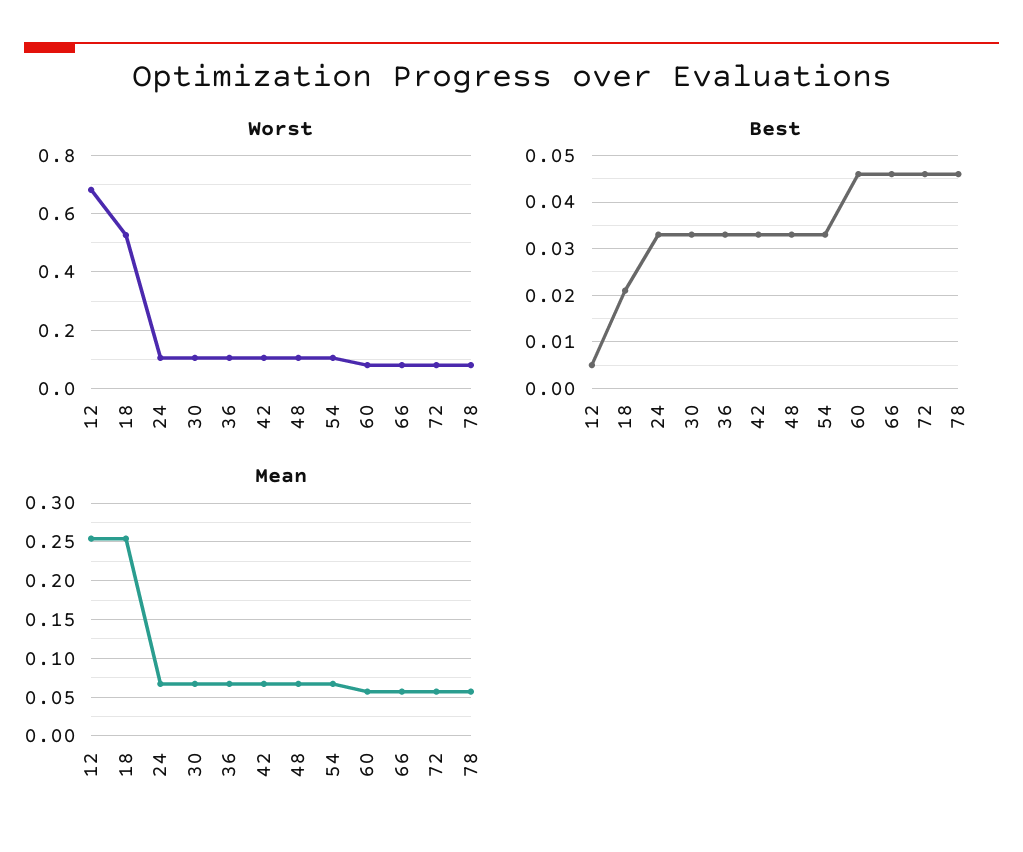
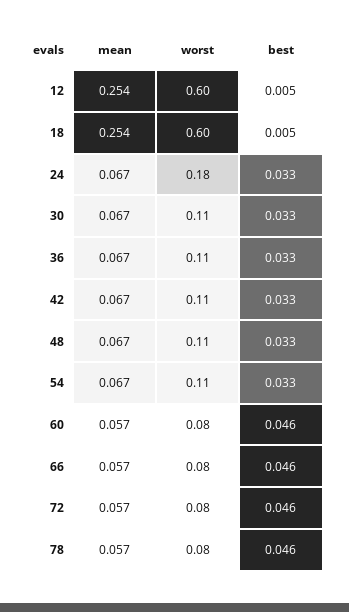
  {
    "Worst": {
-     "12": 0.675,
+     "12": 0.6,
-     "18": 0.525,
+     "18": 0.6,
-     "24": 0.1,
+     "24": 0.18,
      "30": 0.11,
      "36": 0.11,
      "42": 0.11,
      "48": 0.11,
      "54": 0.11,
      "60": 0.08,
      "66": 0.08,
      "72": 0.08,
      "78": 0.08
    },
    "Best": {
      "12": 0.005,
-     "18": 0.02,
+     "18": 0.005,
      "24": 0.033,
      "30": 0.033,
      "36": 0.033,
      "42": 0.033,
      "48": 0.033,
      "54": 0.033,
      "60": 0.046,
      "66": 0.046,
      "72": 0.046,
      "78": 0.046
    },
    "Mean": {
      "12": 0.254,
      "18": 0.254,
      "24": 0.067,
      "30": 0.067,
      "36": 0.067,
      "42": 0.067,
      "48": 0.067,
      "54": 0.067,
      "60": 0.057,
      "66": 0.057,
      "72": 0.057,
      "78": 0.057
    }
  }

